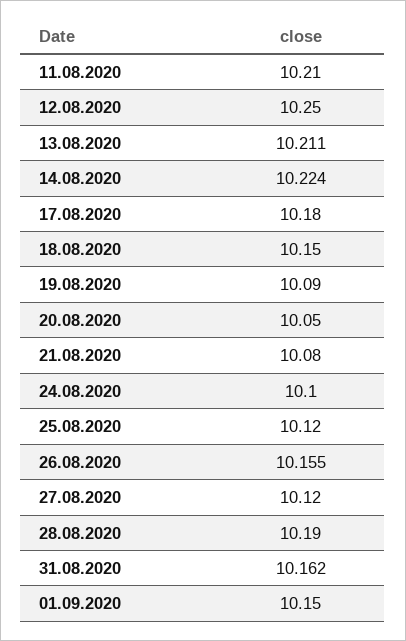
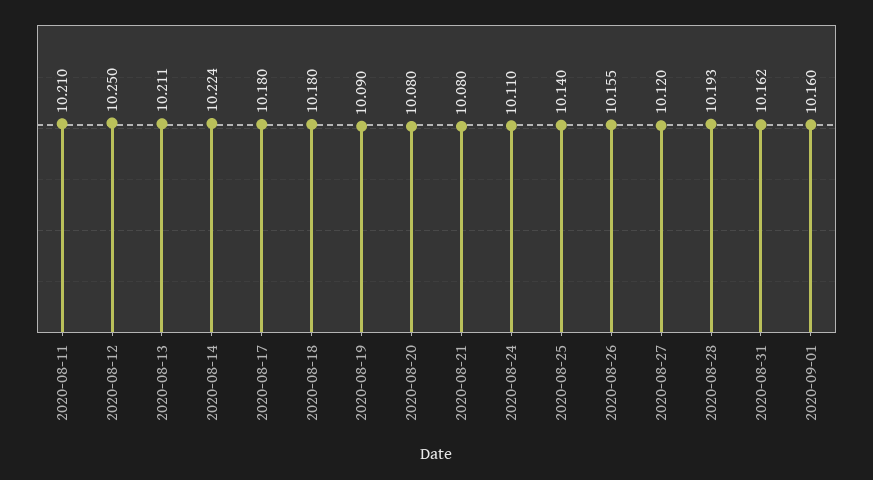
  {
    "11.08.2020": 10.21,
    "12.08.2020": 10.25,
    "13.08.2020": 10.211,
    "14.08.2020": 10.224,
    "17.08.2020": 10.18,
-   "18.08.2020": 10.15,
+   "18.08.2020": 10.18,
    "19.08.2020": 10.09,
-   "20.08.2020": 10.05,
+   "20.08.2020": 10.08,
    "21.08.2020": 10.08,
-   "24.08.2020": 10.1,
+   "24.08.2020": 10.11,
-   "25.08.2020": 10.12,
+   "25.08.2020": 10.14,
    "26.08.2020": 10.155,
    "27.08.2020": 10.12,
-   "28.08.2020": 10.19,
+   "28.08.2020": 10.193,
    "31.08.2020": 10.162,
-   "01.09.2020": 10.15
+   "01.09.2020": 10.16
  }

